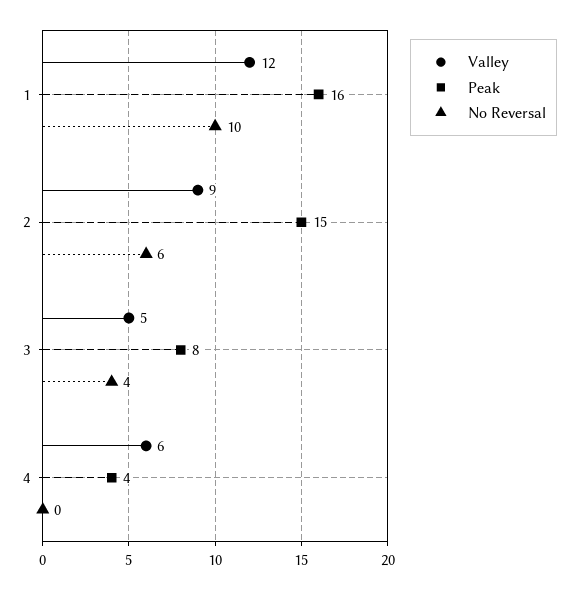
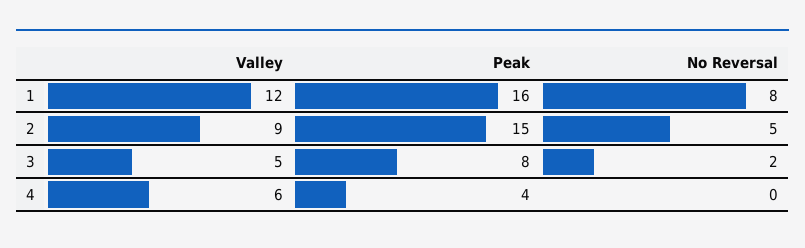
  {
    "Valley": {
      "1": 12,
      "2": 9,
      "3": 5,
      "4": 6
    },
    "Peak": {
      "1": 16,
      "2": 15,
      "3": 8,
      "4": 4
    },
    "No Reversal": {
-     "1": 10,
+     "1": 8,
-     "2": 6,
+     "2": 5,
-     "3": 4,
+     "3": 2,
      "4": 0
    }
  }

